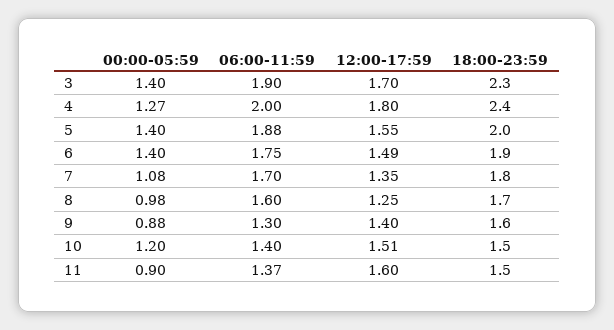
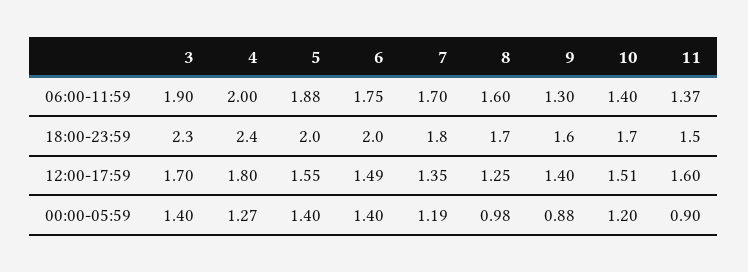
  {
    "00:00-05:59": {
      "3": 1.4,
      "4": 1.27,
      "5": 1.4,
      "6": 1.4,
-     "7": 1.08,
+     "7": 1.19,
      "8": 0.98,
      "9": 0.88,
      "10": 1.2,
      "11": 0.9
    },
    "06:00-11:59": {
      "3": 1.9,
      "4": 2,
      "5": 1.88,
      "6": 1.75,
      "7": 1.7,
      "8": 1.6,
      "9": 1.3,
      "10": 1.4,
      "11": 1.37
    },
    "12:00-17:59": {
      "3": 1.7,
      "4": 1.8,
      "5": 1.55,
      "6": 1.49,
      "7": 1.35,
      "8": 1.25,
      "9": 1.4,
      "10": 1.51,
      "11": 1.6
    },
    "18:00-23:59": {
      "3": 2.3,
      "4": 2.4,
      "5": 2,
-     "6": 1.9,
+     "6": 2,
      "7": 1.8,
      "8": 1.7,
      "9": 1.6,
-     "10": 1.5,
+     "10": 1.7,
      "11": 1.5
    }
  }

